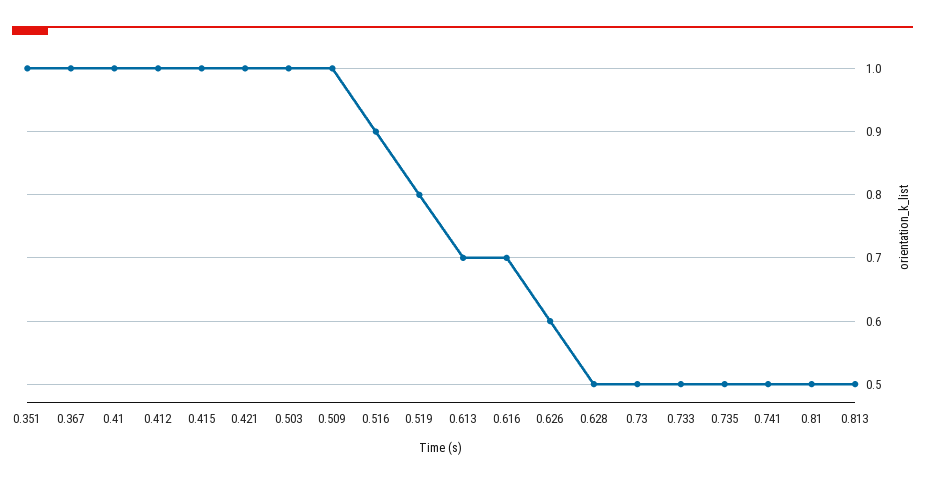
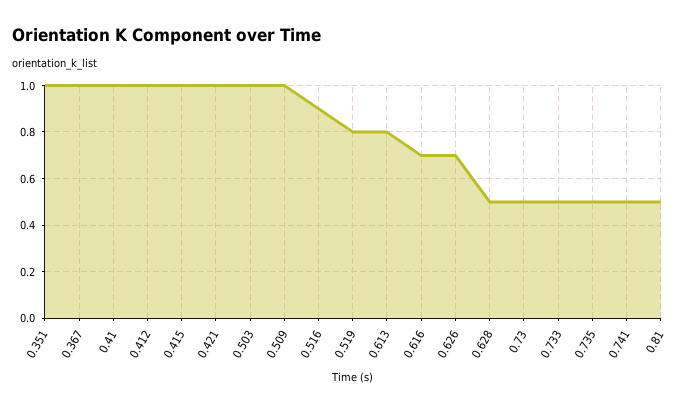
  {
    "0.351": 1,
    "0.367": 1,
    "0.41": 1,
    "0.412": 1,
    "0.415": 1,
    "0.421": 1,
    "0.503": 1,
    "0.509": 1,
    "0.516": 0.9,
    "0.519": 0.8,
-   "0.613": 0.7,
+   "0.613": 0.8,
    "0.616": 0.7,
-   "0.626": 0.6,
+   "0.626": 0.7,
    "0.628": 0.5,
    "0.73": 0.5,
    "0.733": 0.5,
    "0.735": 0.5,
    "0.741": 0.5,
-   "0.81": 0.5,
+   "0.81": 0.5
-   "0.813": 0.5
  }

